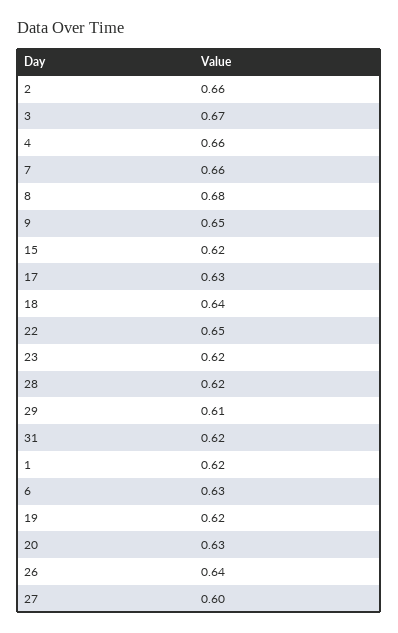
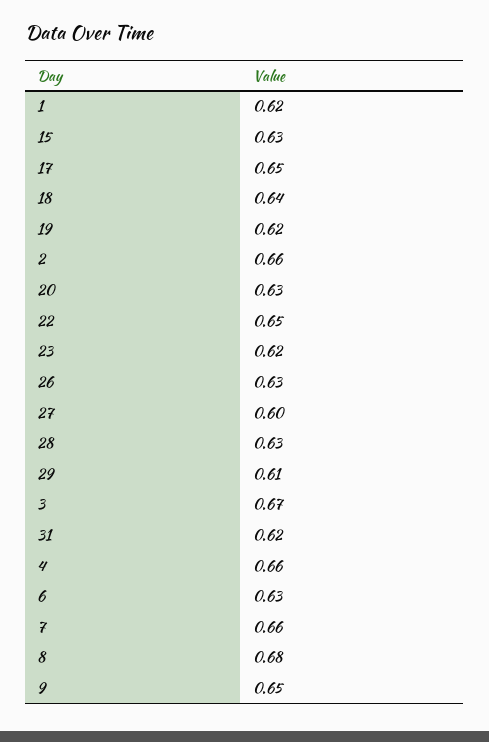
  {
    "2": 0.66,
    "3": 0.67,
    "4": 0.66,
    "7": 0.66,
    "8": 0.68,
    "9": 0.65,
-   "15": 0.62,
+   "15": 0.63,
-   "17": 0.63,
+   "17": 0.65,
    "18": 0.64,
    "22": 0.65,
    "23": 0.62,
-   "28": 0.62,
+   "28": 0.63,
    "29": 0.61,
    "31": 0.62,
    "1": 0.62,
    "6": 0.63,
    "19": 0.62,
    "20": 0.63,
-   "26": 0.64,
+   "26": 0.63,
    "27": 0.6
  }

